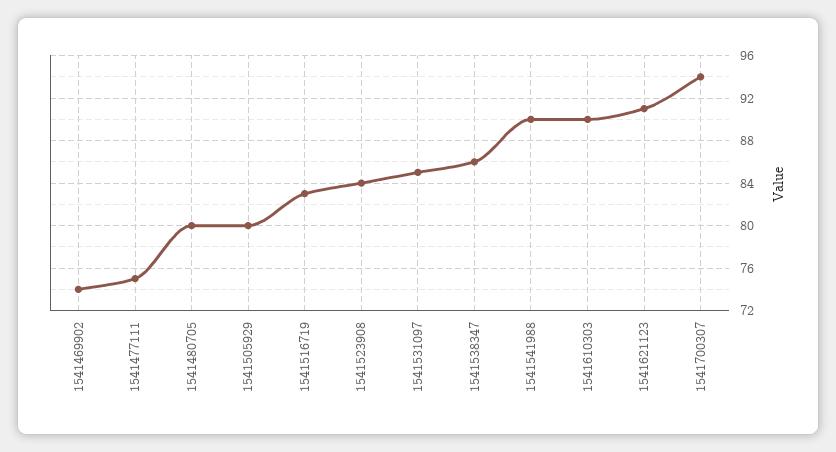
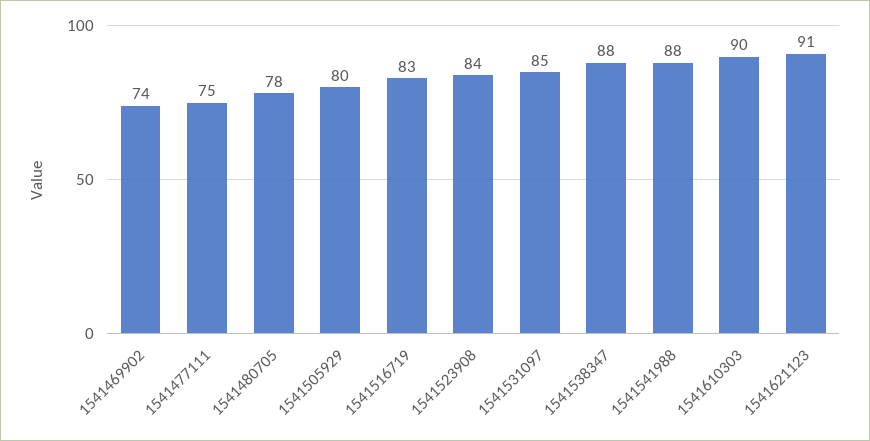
  {
    "1541469902": 74,
    "1541477111": 75,
-   "1541480705": 80,
+   "1541480705": 78,
    "1541505929": 80,
    "1541516719": 83,
    "1541523908": 84,
    "1541531097": 85,
-   "1541538347": 86,
+   "1541538347": 88,
-   "1541541988": 90,
+   "1541541988": 88,
    "1541610303": 90,
-   "1541621123": 91,
+   "1541621123": 91
-   "1541700307": 94
  }

